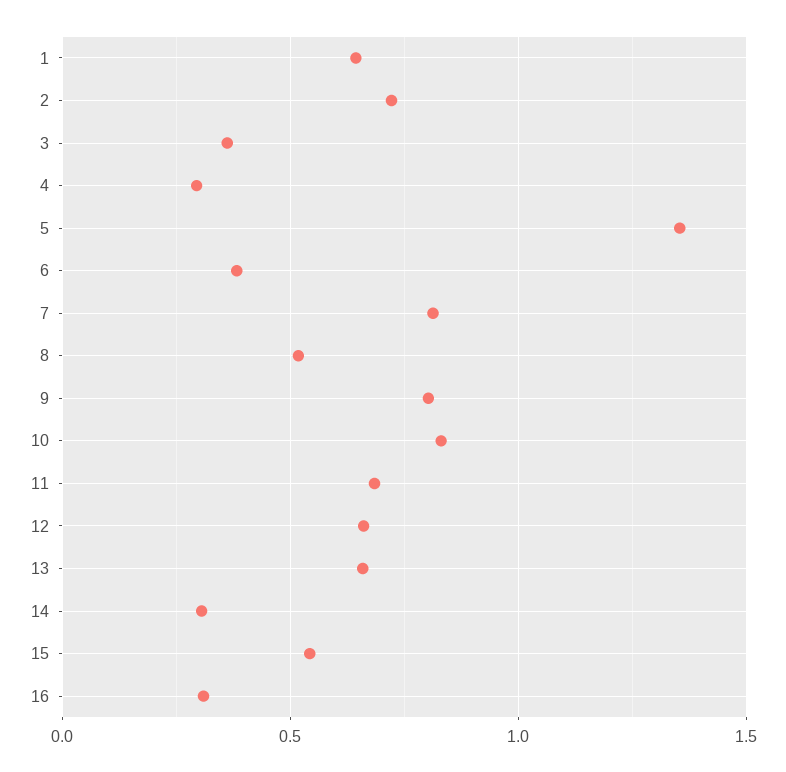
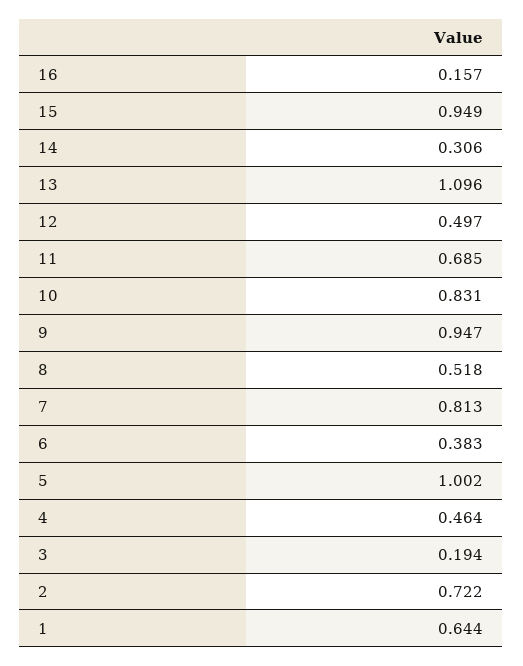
  {
    "1": 0.644,
    "2": 0.722,
-   "3": 0.35,
+   "3": 0.194,
-   "4": 0.3,
+   "4": 0.464,
-   "5": 1.35,
+   "5": 1.002,
    "6": 0.383,
    "7": 0.813,
    "8": 0.518,
-   "9": 0.8,
+   "9": 0.947,
    "10": 0.831,
    "11": 0.685,
-   "12": 0.65,
+   "12": 0.497,
-   "13": 0.65,
+   "13": 1.096,
    "14": 0.306,
-   "15": 0.55,
+   "15": 0.949,
-   "16": 0.3
+   "16": 0.157
  }

